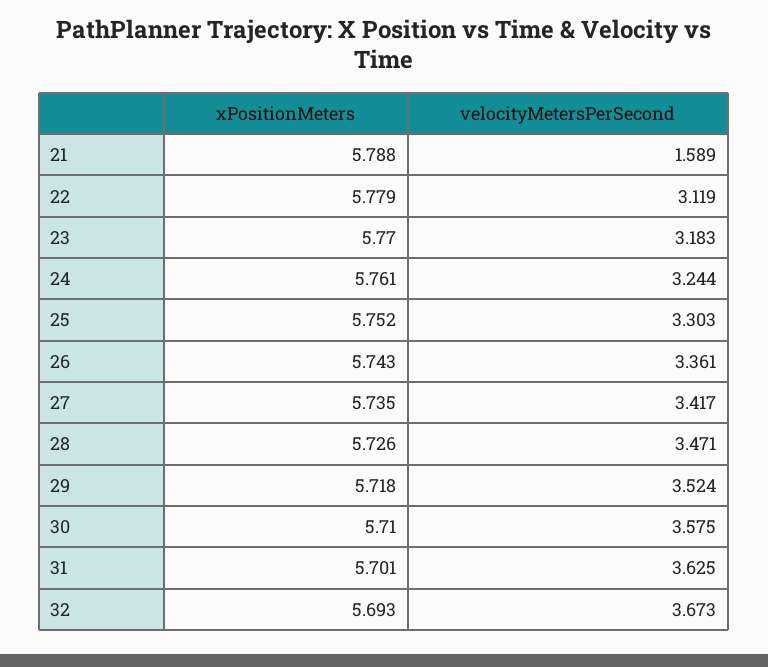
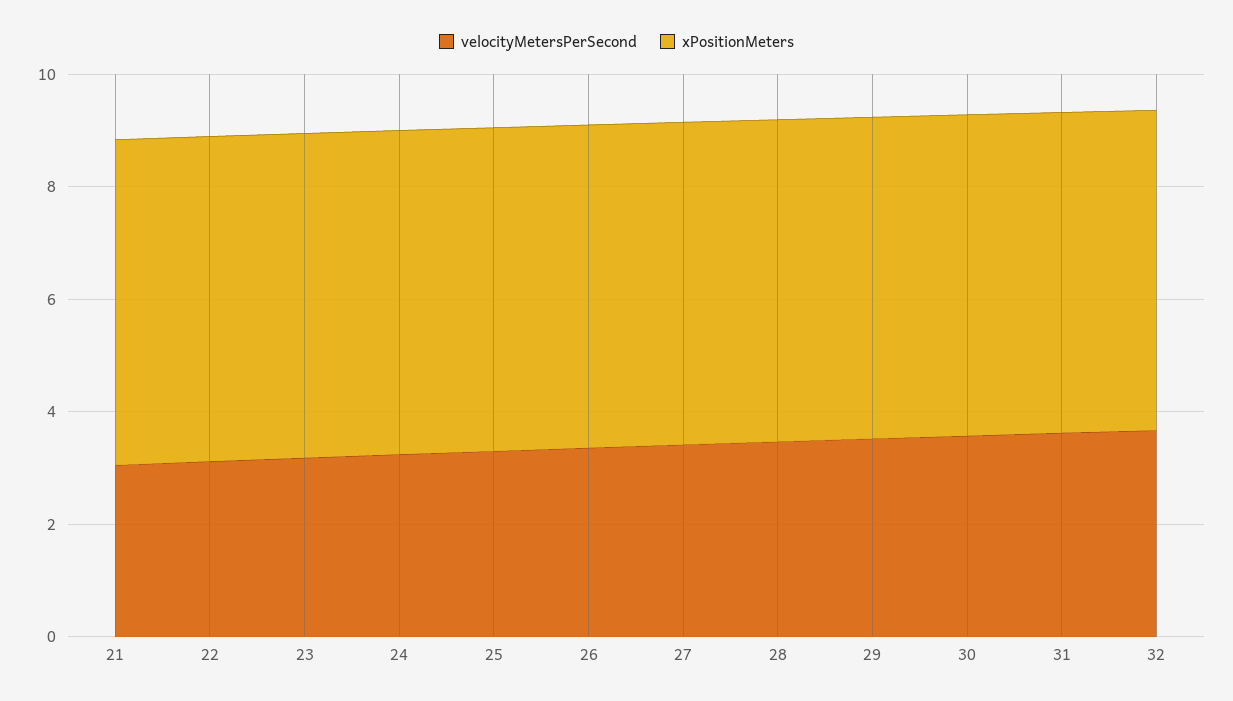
  {
    "xPositionMeters": {
      "21": 5.788,
      "22": 5.779,
      "23": 5.77,
      "24": 5.761,
      "25": 5.752,
      "26": 5.743,
      "27": 5.735,
      "28": 5.726,
      "29": 5.718,
      "30": 5.71,
      "31": 5.701,
      "32": 5.693
    },
    "velocityMetersPerSecond": {
-     "21": 1.589,
+     "21": 3,
      "22": 3.119,
      "23": 3.183,
      "24": 3.244,
      "25": 3.303,
      "26": 3.361,
      "27": 3.417,
      "28": 3.471,
      "29": 3.524,
      "30": 3.575,
      "31": 3.625,
      "32": 3.673
    }
  }

